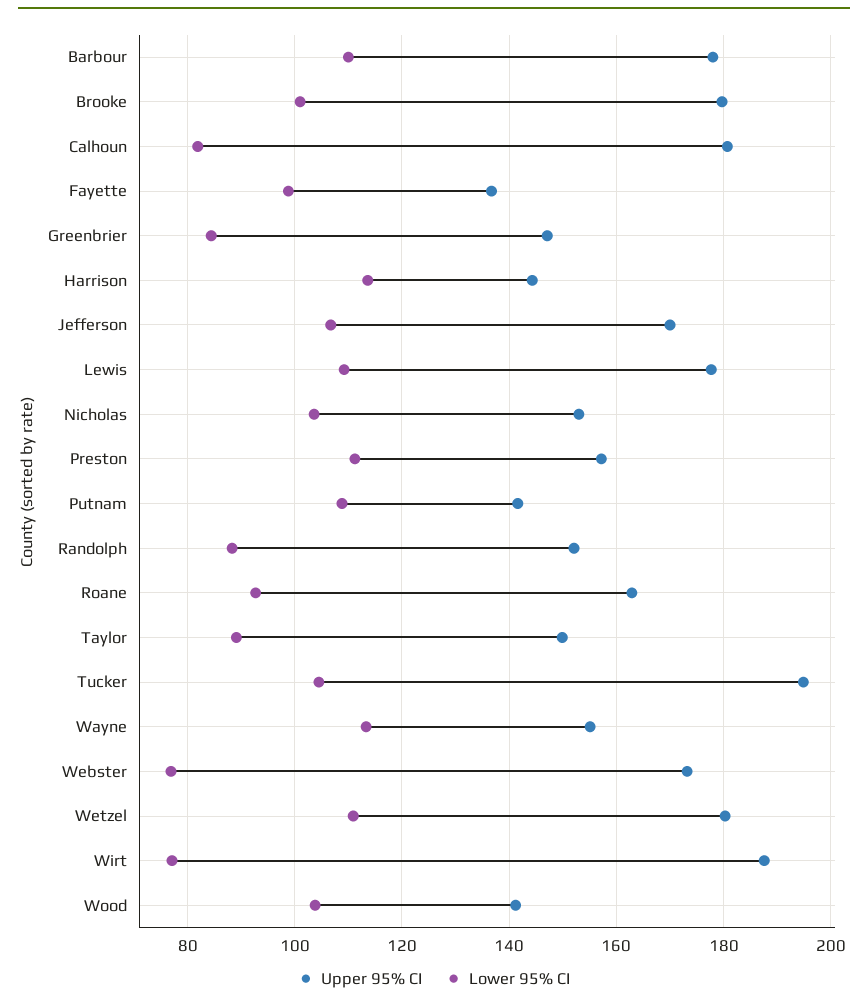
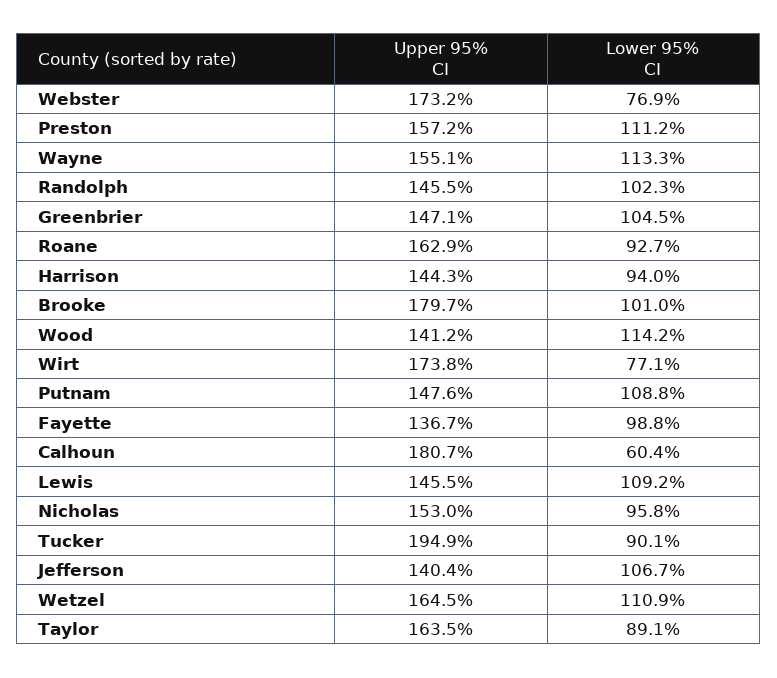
  {
    "Upper 95% CI": {
-     "Barbour": 178,
      "Brooke": 179.7,
      "Calhoun": 180.7,
      "Fayette": 136.7,
      "Greenbrier": 147.1,
      "Harrison": 144.3,
-     "Jefferson": 170,
+     "Jefferson": 140.4,
-     "Lewis": 178,
+     "Lewis": 145.5,
      "Nicholas": 153,
      "Preston": 157.2,
-     "Putnam": 142,
+     "Putnam": 147.6,
-     "Randolph": 152,
+     "Randolph": 145.5,
      "Roane": 162.9,
-     "Taylor": 150,
+     "Taylor": 163.5,
      "Tucker": 194.9,
      "Wayne": 155.1,
      "Webster": 173.2,
-     "Wetzel": 180,
+     "Wetzel": 164.5,
-     "Wirt": 188,
+     "Wirt": 173.8,
      "Wood": 141.2
    },
    "Lower 95% CI": {
-     "Barbour": 110,
      "Brooke": 101,
-     "Calhoun": 82,
+     "Calhoun": 60.4,
      "Fayette": 98.8,
-     "Greenbrier": 84,
+     "Greenbrier": 104.5,
-     "Harrison": 114,
+     "Harrison": 94,
      "Jefferson": 106.7,
      "Lewis": 109.2,
-     "Nicholas": 104,
+     "Nicholas": 95.8,
      "Preston": 111.2,
      "Putnam": 108.8,
-     "Randolph": 88,
+     "Randolph": 102.3,
      "Roane": 92.7,
      "Taylor": 89.1,
-     "Tucker": 104,
+     "Tucker": 90.1,
      "Wayne": 113.3,
      "Webster": 76.9,
      "Wetzel": 110.9,
      "Wirt": 77.1,
-     "Wood": 104
+     "Wood": 114.2
    }
  }

